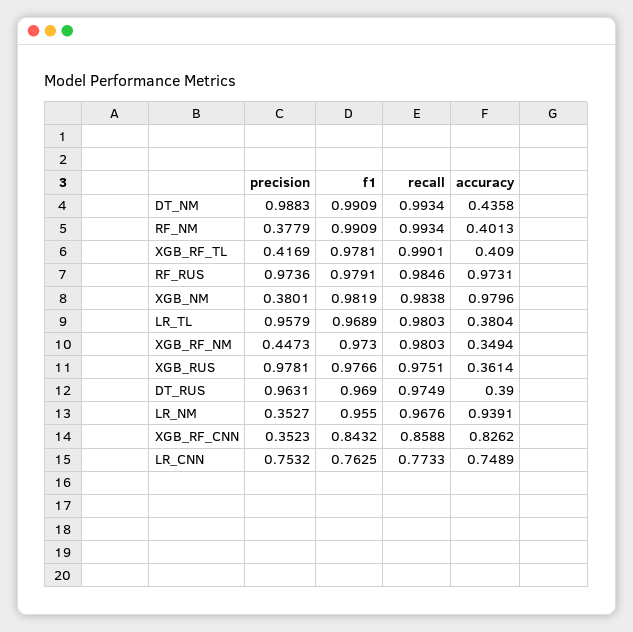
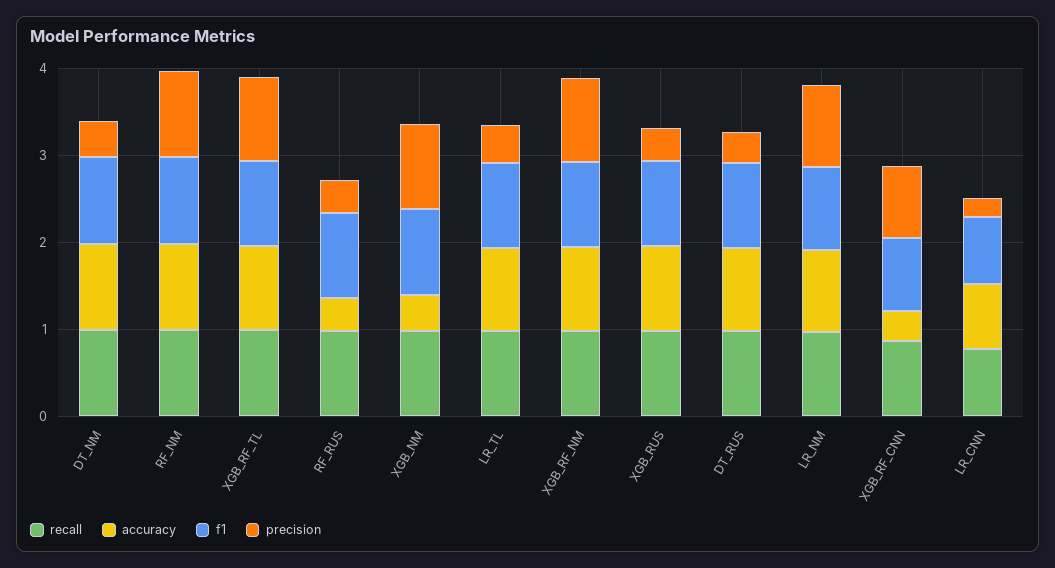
  {
    "precision": {
-     "DT_NM": 0.9883,
+     "DT_NM": 0.4,
-     "RF_NM": 0.3779,
+     "RF_NM": 1,
-     "XGB_RF_TL": 0.4169,
+     "XGB_RF_TL": 1,
-     "RF_RUS": 0.9736,
+     "RF_RUS": 0.4,
-     "XGB_NM": 0.3801,
+     "XGB_NM": 1,
-     "LR_TL": 0.9579,
+     "LR_TL": 0.4,
-     "XGB_RF_NM": 0.4473,
+     "XGB_RF_NM": 1,
-     "XGB_RUS": 0.9781,
+     "XGB_RUS": 0.4,
-     "DT_RUS": 0.9631,
+     "DT_RUS": 0.4,
-     "LR_NM": 0.3527,
+     "LR_NM": 1,
-     "XGB_RF_CNN": 0.3523,
+     "XGB_RF_CNN": 0.8,
-     "LR_CNN": 0.7532
+     "LR_CNN": 0.2
    },
    "f1": {
      "DT_NM": 0.9909,
      "RF_NM": 0.9909,
      "XGB_RF_TL": 0.9781,
      "RF_RUS": 0.9791,
      "XGB_NM": 0.9819,
      "LR_TL": 0.9689,
      "XGB_RF_NM": 0.973,
      "XGB_RUS": 0.9766,
      "DT_RUS": 0.969,
      "LR_NM": 0.955,
      "XGB_RF_CNN": 0.8432,
      "LR_CNN": 0.7625
    },
    "recall": {
      "DT_NM": 0.9934,
      "RF_NM": 0.9934,
      "XGB_RF_TL": 0.9901,
      "RF_RUS": 0.9846,
      "XGB_NM": 0.9838,
      "LR_TL": 0.9803,
      "XGB_RF_NM": 0.9803,
      "XGB_RUS": 0.9751,
      "DT_RUS": 0.9749,
      "LR_NM": 0.9676,
      "XGB_RF_CNN": 0.8588,
      "LR_CNN": 0.7733
    },
    "accuracy": {
-     "DT_NM": 0.4358,
+     "DT_NM": 1,
-     "RF_NM": 0.4013,
+     "RF_NM": 1,
-     "XGB_RF_TL": 0.409,
+     "XGB_RF_TL": 1,
-     "RF_RUS": 0.9731,
+     "RF_RUS": 0.4,
-     "XGB_NM": 0.9796,
+     "XGB_NM": 0.4,
-     "LR_TL": 0.3804,
+     "LR_TL": 1,
-     "XGB_RF_NM": 0.3494,
+     "XGB_RF_NM": 1,
-     "XGB_RUS": 0.3614,
+     "XGB_RUS": 1,
-     "DT_RUS": 0.39,
+     "DT_RUS": 1,
      "LR_NM": 0.9391,
-     "XGB_RF_CNN": 0.8262,
+     "XGB_RF_CNN": 0.4,
      "LR_CNN": 0.7489
    }
  }

